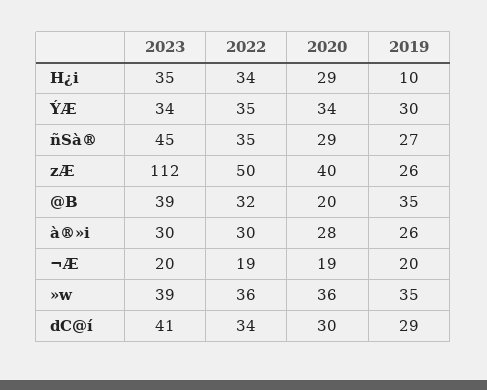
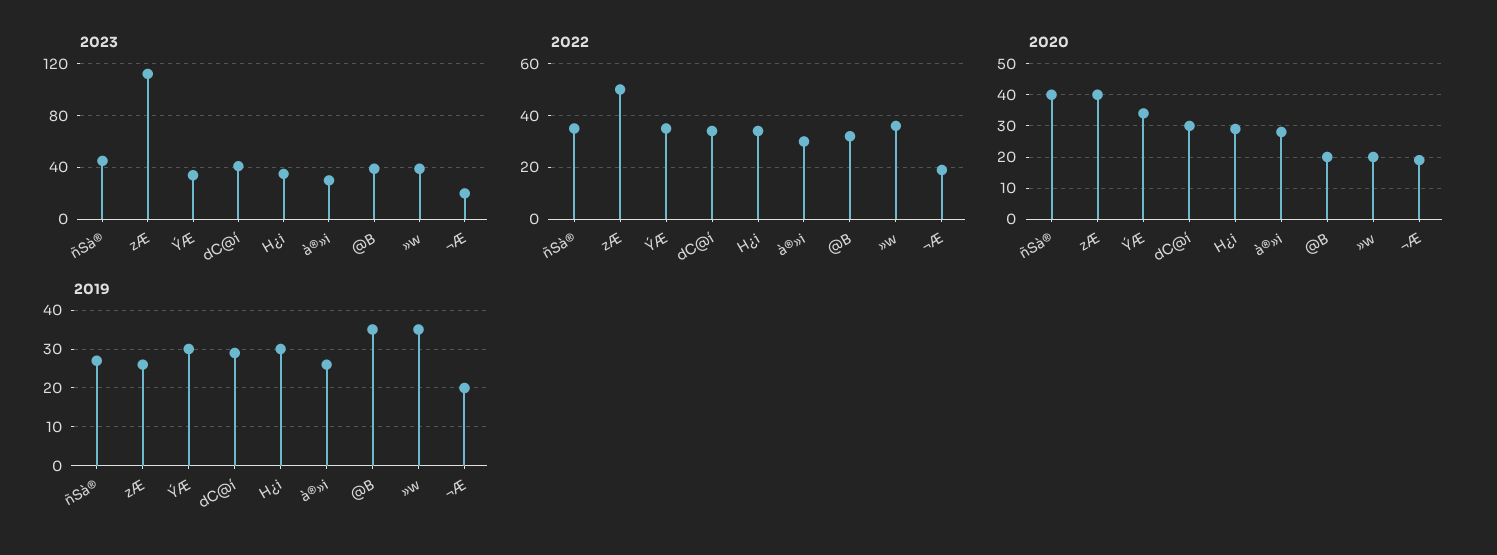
  {
    "2023": {
      "H¿i": 35,
      "ÝÆ": 34,
      "ñSà®": 45,
      "zÆ": 112,
      "@B": 39,
      "à®»i": 30,
      "¬Æ": 20,
      "»w": 39,
      "dC@í": 41
    },
    "2022": {
      "H¿i": 34,
      "ÝÆ": 35,
      "ñSà®": 35,
      "zÆ": 50,
      "@B": 32,
      "à®»i": 30,
      "¬Æ": 19,
      "»w": 36,
      "dC@í": 34
    },
    "2020": {
      "H¿i": 29,
      "ÝÆ": 34,
-     "ñSà®": 29,
+     "ñSà®": 40,
      "zÆ": 40,
      "@B": 20,
      "à®»i": 28,
      "¬Æ": 19,
-     "»w": 36,
+     "»w": 20,
      "dC@í": 30
    },
    "2019": {
-     "H¿i": 10,
+     "H¿i": 30,
      "ÝÆ": 30,
      "ñSà®": 27,
      "zÆ": 26,
      "@B": 35,
      "à®»i": 26,
      "¬Æ": 20,
      "»w": 35,
      "dC@í": 29
    }
  }

